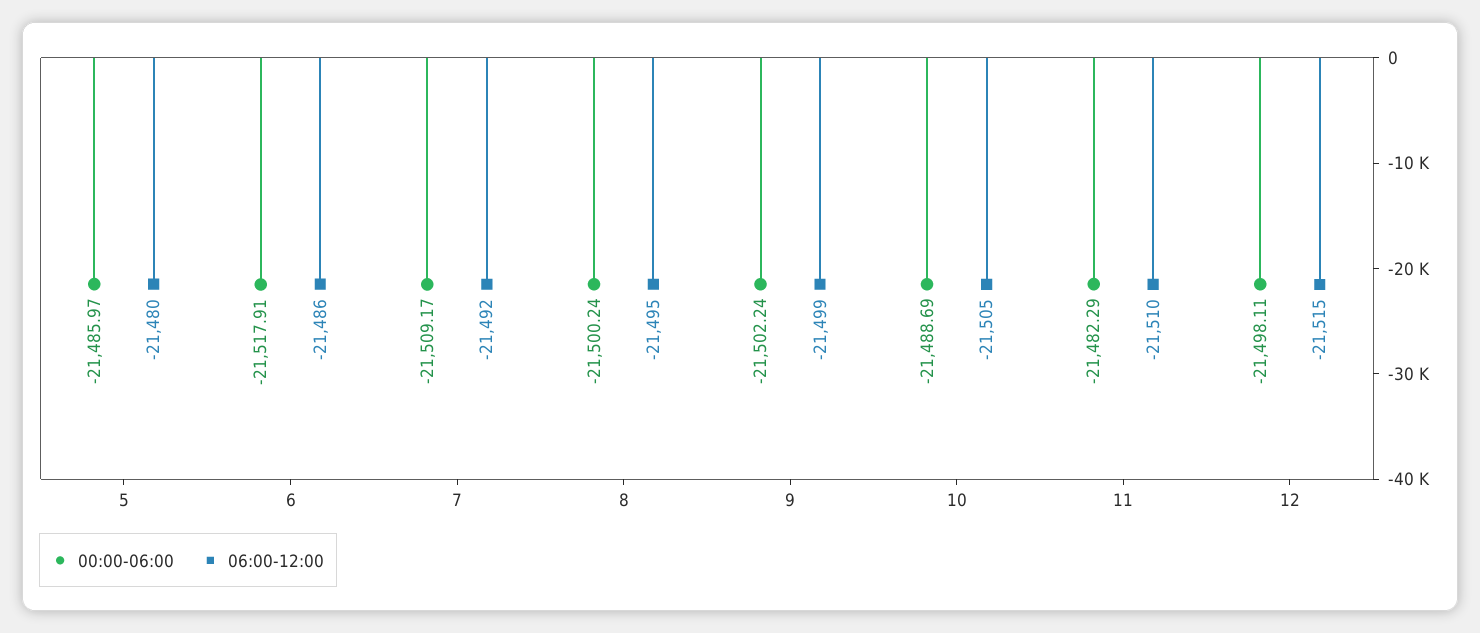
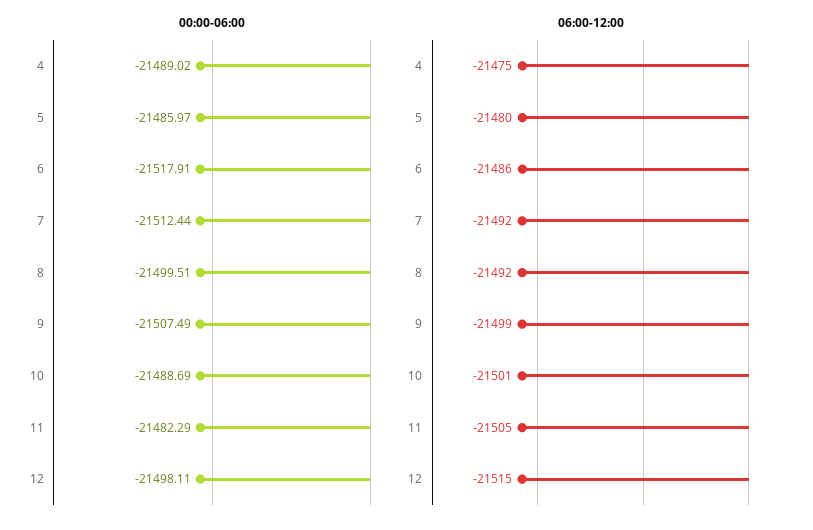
  {
    "00:00-06:00": {
      "5": -21485.97,
      "6": -21517.91,
-     "7": -21509.17,
+     "7": -21512.44,
-     "8": -21500.24,
+     "8": -21499.51,
-     "9": -21502.24,
+     "9": -21507.49,
      "10": -21488.69,
      "11": -21482.29,
-     "12": -21498.11
+     "12": -21498.11,
+     "4": -21489.02
    },
    "06:00-12:00": {
      "5": -21480,
      "6": -21486,
      "7": -21492,
-     "8": -21495,
+     "8": -21492,
      "9": -21499,
-     "10": -21505,
+     "10": -21501,
-     "11": -21510,
+     "11": -21505,
-     "12": -21515
+     "12": -21515,
+     "4": -21475
    }
  }

